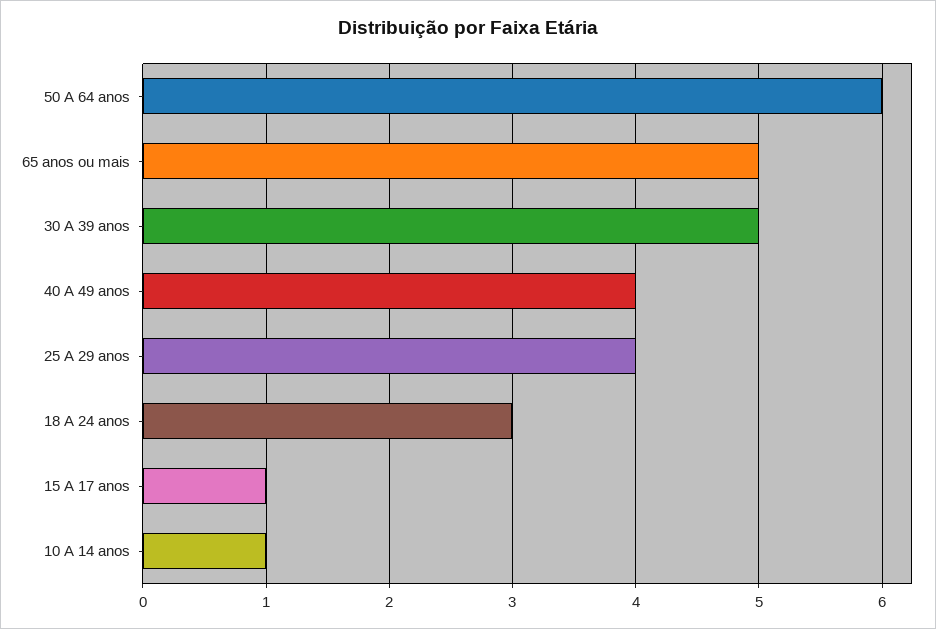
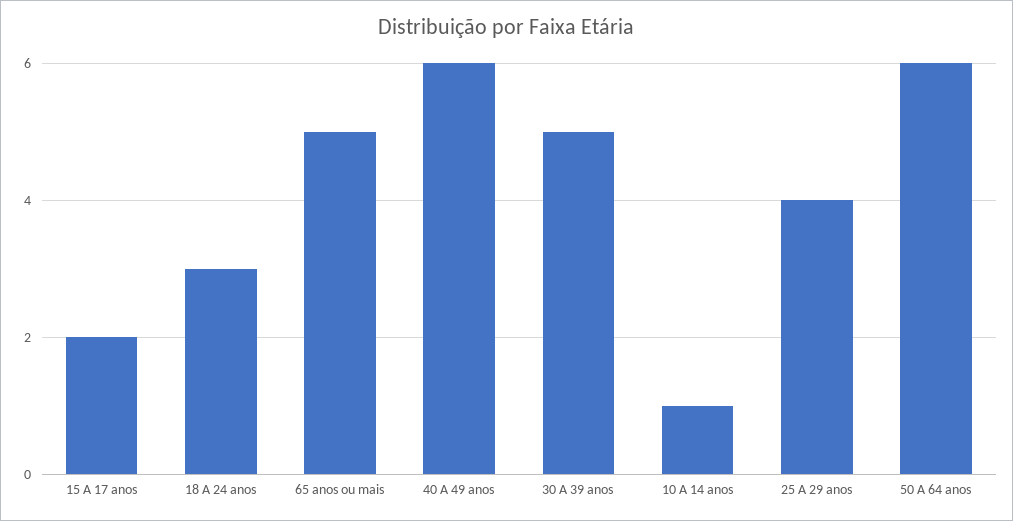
  {
    "50 A 64 anos": 6,
    "65 anos ou mais": 5,
    "30 A 39 anos": 5,
-   "40 A 49 anos": 4,
+   "40 A 49 anos": 6,
    "25 A 29 anos": 4,
    "18 A 24 anos": 3,
-   "15 A 17 anos": 1,
+   "15 A 17 anos": 2,
    "10 A 14 anos": 1
  }

